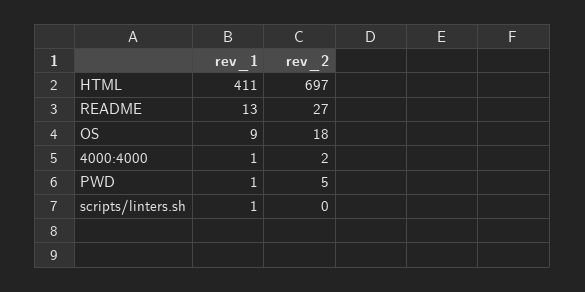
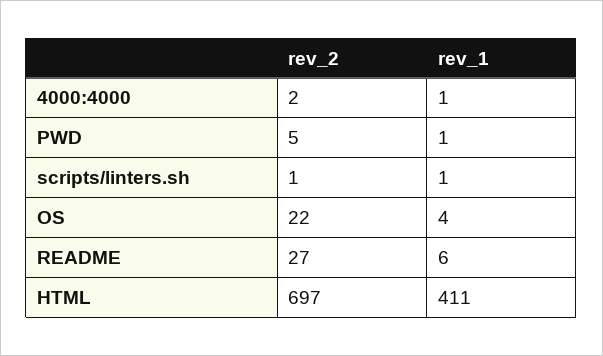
  {
    "rev_1": {
      "HTML": 411,
-     "README": 13,
+     "README": 6,
-     "OS": 9,
+     "OS": 4,
      "4000:4000": 1,
      "PWD": 1,
      "scripts/linters.sh": 1
    },
    "rev_2": {
      "HTML": 697,
      "README": 27,
-     "OS": 18,
+     "OS": 22,
      "4000:4000": 2,
      "PWD": 5,
-     "scripts/linters.sh": 0
+     "scripts/linters.sh": 1
    }
  }

